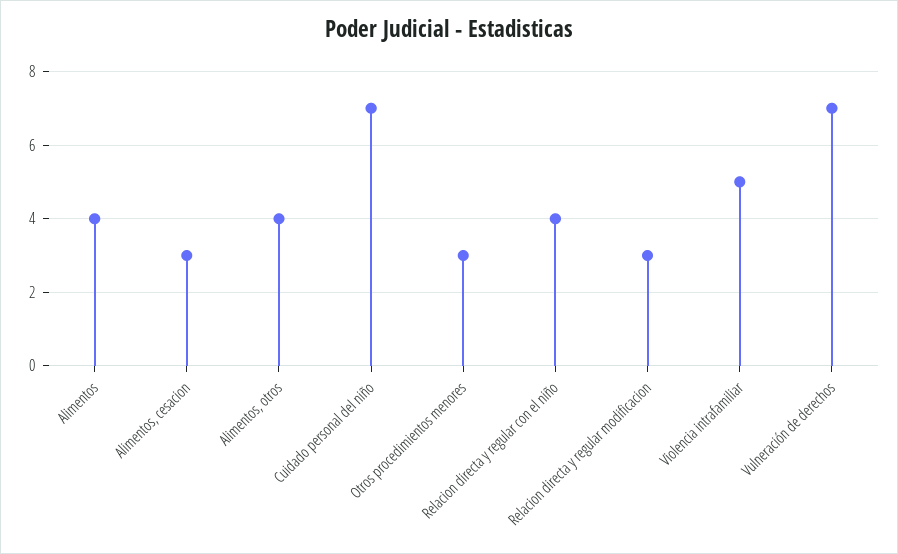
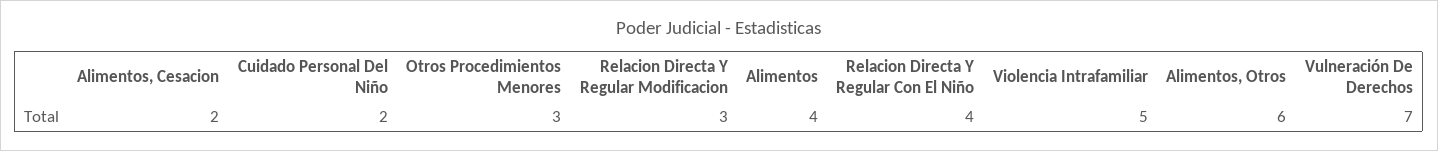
  {
    "Alimentos": 4,
-   "Alimentos, cesacion": 3,
+   "Alimentos, cesacion": 2,
-   "Alimentos, otros": 4,
+   "Alimentos, otros": 6,
-   "Cuidado personal del niño": 7,
+   "Cuidado personal del niño": 2,
    "Otros procedimientos menores": 3,
    "Relacion directa y regular con el niño": 4,
    "Relacion directa y regular modificacion": 3,
    "Violencia intrafamiliar": 5,
    "Vulneración de derechos": 7
  }

